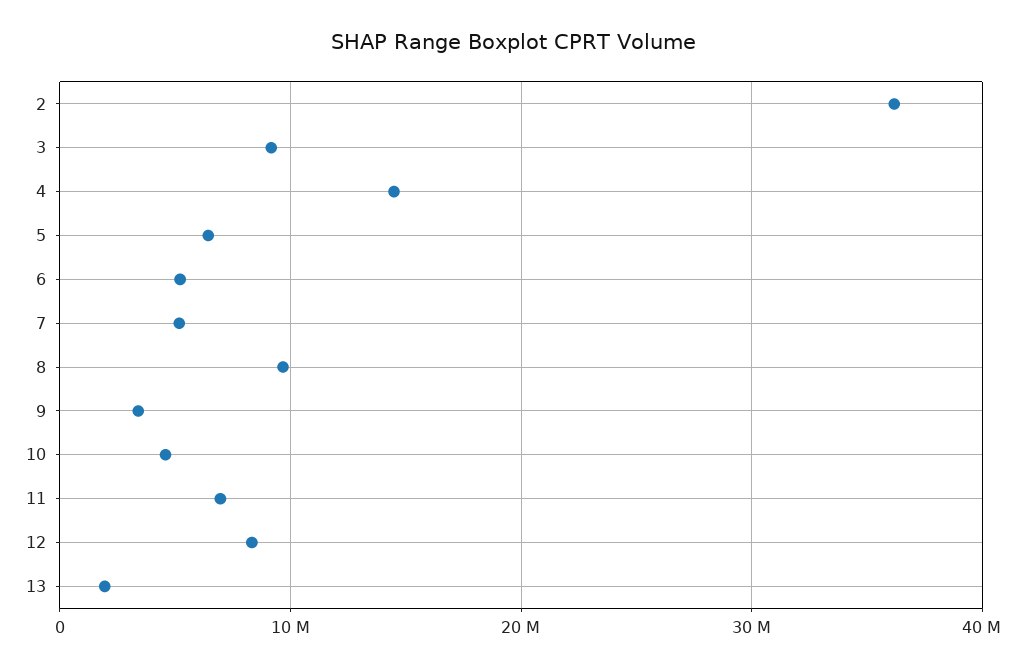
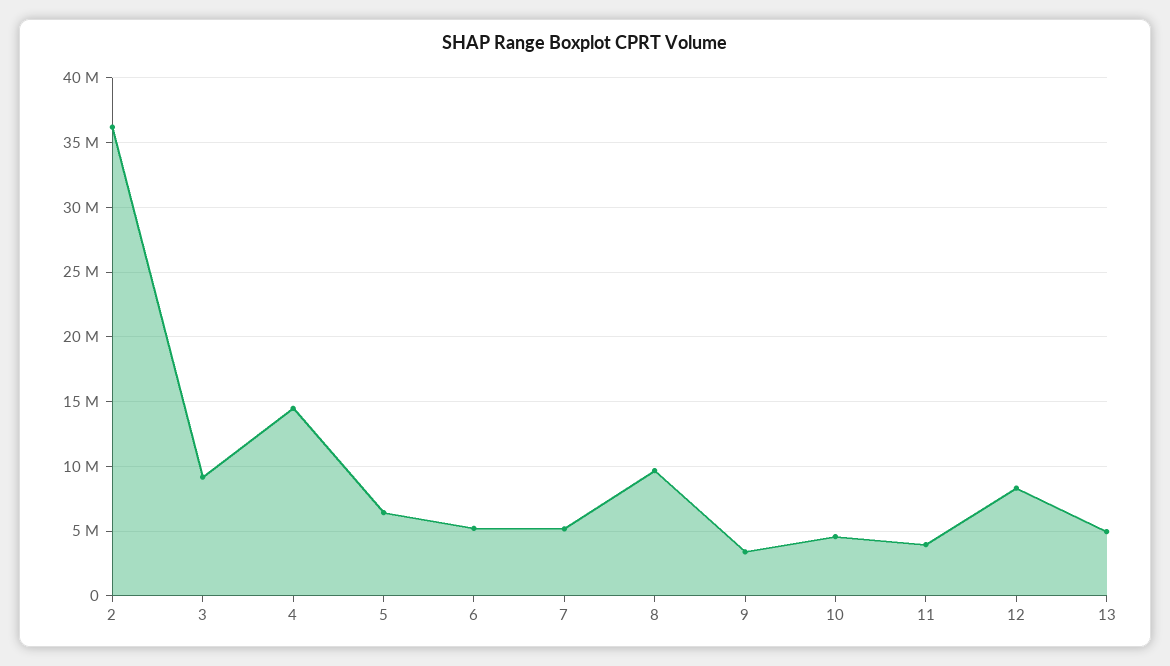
  {
    "2": 36000000,
    "3": 9000000,
    "4": 14500000,
    "5": 6500000,
    "6": 5000000,
    "7": 5000000,
    "8": 9500000,
    "9": 3500000,
    "10": 4500000,
-   "11": 7000000,
+   "11": 4000000,
    "12": 8500000,
-   "13": 2000000
+   "13": 5000000
  }

